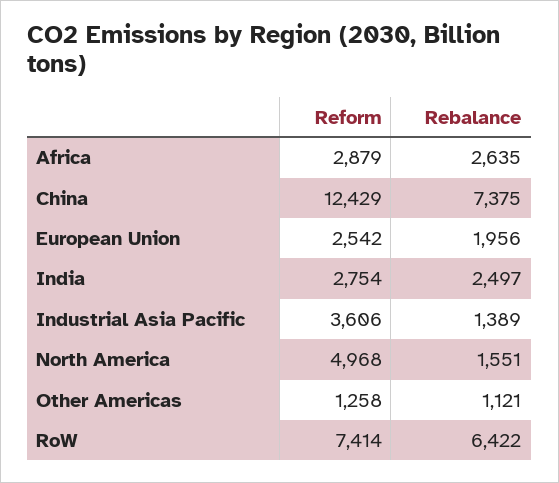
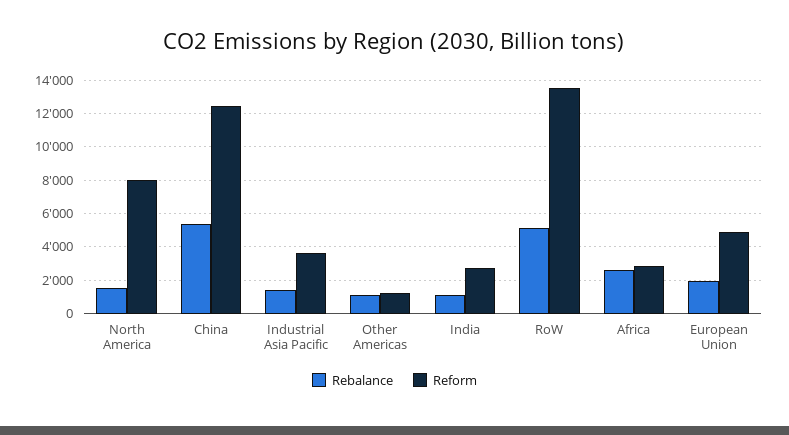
  {
    "Reform": {
      "Africa": 2879,
      "China": 12429,
-     "European Union": 2542,
+     "European Union": 5000,
      "India": 2754,
      "Industrial Asia Pacific": 3606,
-     "North America": 4968,
+     "North America": 8000,
      "Other Americas": 1258,
-     "RoW": 7414
+     "RoW": 13500
    },
    "Rebalance": {
      "Africa": 2635,
-     "China": 7375,
+     "China": 5500,
      "European Union": 1956,
-     "India": 2497,
+     "India": 1000,
      "Industrial Asia Pacific": 1389,
      "North America": 1551,
      "Other Americas": 1121,
-     "RoW": 6422
+     "RoW": 5000
    }
  }

